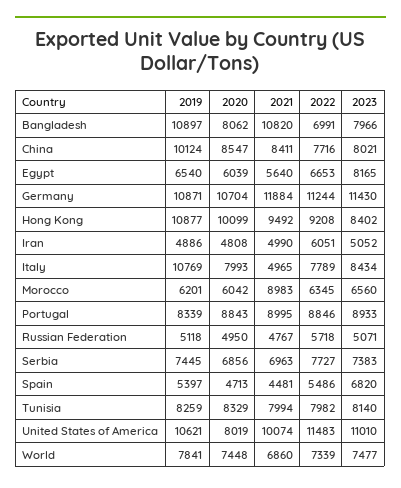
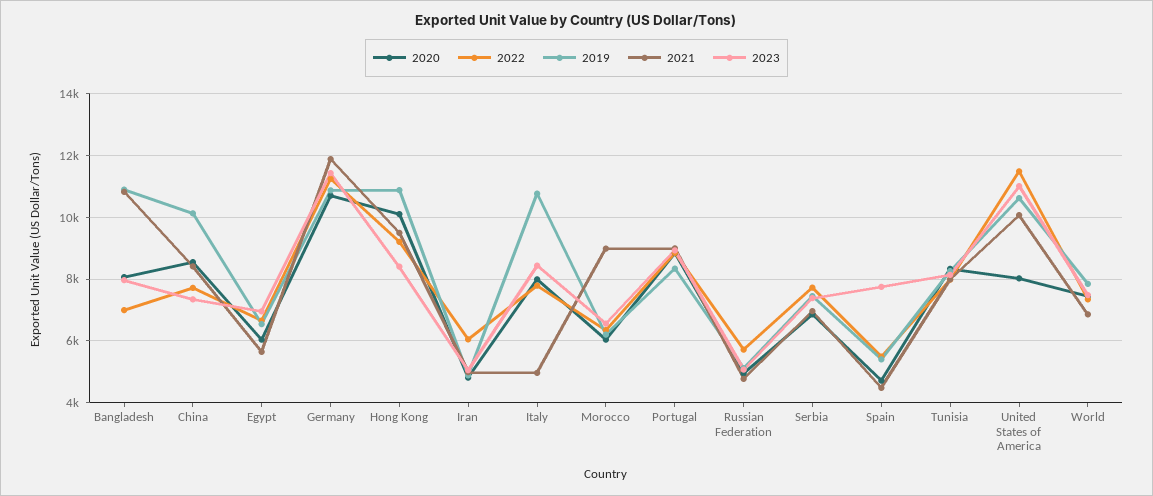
  {
    "2019": {
      "Bangladesh": 10897,
      "China": 10124,
      "Egypt": 6540,
      "Germany": 10871,
      "Hong Kong": 10877,
      "Iran": 4886,
      "Italy": 10769,
      "Morocco": 6201,
      "Portugal": 8339,
      "Russian Federation": 5118,
      "Serbia": 7445,
      "Spain": 5397,
      "Tunisia": 8259,
      "United States of America": 10621,
      "World": 7841
    },
    "2020": {
      "Bangladesh": 8062,
      "China": 8547,
      "Egypt": 6039,
      "Germany": 10704,
      "Hong Kong": 10099,
      "Iran": 4808,
      "Italy": 7993,
      "Morocco": 6042,
      "Portugal": 8843,
      "Russian Federation": 4950,
      "Serbia": 6856,
      "Spain": 4713,
      "Tunisia": 8329,
      "United States of America": 8019,
      "World": 7448
    },
    "2021": {
      "Bangladesh": 10820,
      "China": 8411,
      "Egypt": 5640,
      "Germany": 11884,
      "Hong Kong": 9492,
      "Iran": 4990,
      "Italy": 4965,
      "Morocco": 8983,
      "Portugal": 8995,
      "Russian Federation": 4767,
      "Serbia": 6963,
      "Spain": 4481,
      "Tunisia": 7994,
      "United States of America": 10074,
      "World": 6860
    },
    "2022": {
      "Bangladesh": 6991,
      "China": 7716,
      "Egypt": 6653,
      "Germany": 11244,
      "Hong Kong": 9208,
      "Iran": 6051,
      "Italy": 7789,
      "Morocco": 6345,
      "Portugal": 8846,
      "Russian Federation": 5718,
      "Serbia": 7727,
      "Spain": 5486,
      "Tunisia": 7982,
      "United States of America": 11483,
      "World": 7339
    },
    "2023": {
      "Bangladesh": 7966,
-     "China": 8021,
+     "China": 7400,
-     "Egypt": 8165,
+     "Egypt": 7000,
      "Germany": 11430,
      "Hong Kong": 8402,
      "Iran": 5052,
      "Italy": 8434,
      "Morocco": 6560,
      "Portugal": 8933,
      "Russian Federation": 5071,
      "Serbia": 7383,
-     "Spain": 6820,
+     "Spain": 7800,
      "Tunisia": 8140,
      "United States of America": 11010,
      "World": 7477
    }
  }

